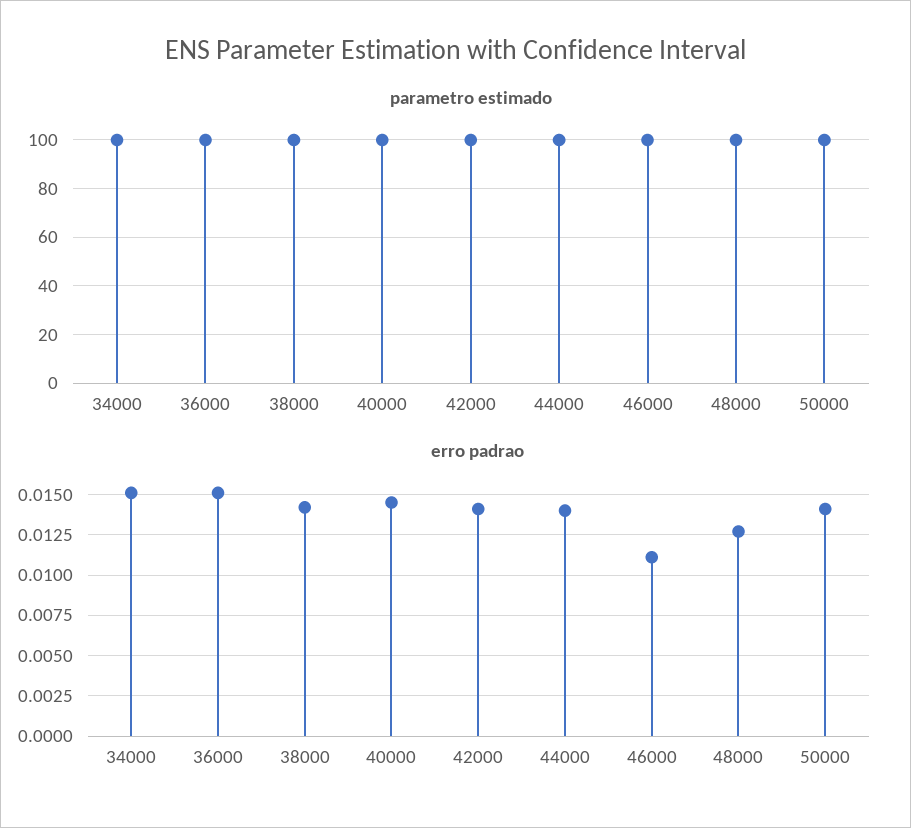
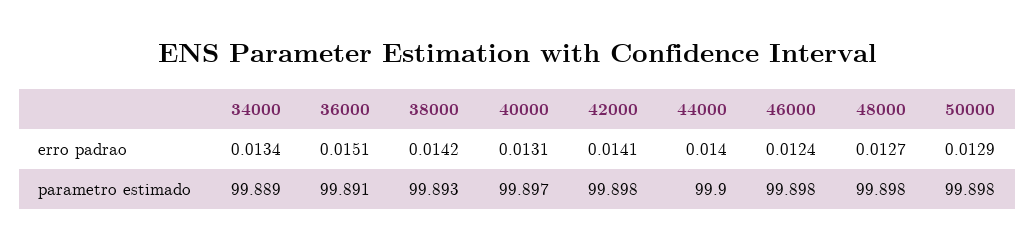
  {
    "parametro estimado": {
      "34000": 99.889,
      "36000": 99.891,
      "38000": 99.893,
      "40000": 99.897,
      "42000": 99.898,
      "44000": 99.9,
      "46000": 99.898,
      "48000": 99.898,
      "50000": 99.898
    },
    "erro padrao": {
-     "34000": 0.015,
+     "34000": 0.0134,
      "36000": 0.0151,
      "38000": 0.0142,
-     "40000": 0.0145,
+     "40000": 0.0131,
      "42000": 0.0141,
      "44000": 0.014,
-     "46000": 0.011,
+     "46000": 0.0124,
      "48000": 0.0127,
-     "50000": 0.014
+     "50000": 0.0129
    }
  }

